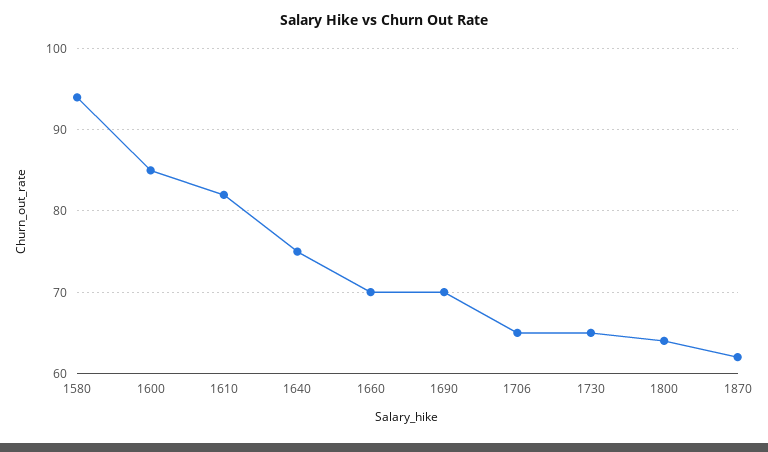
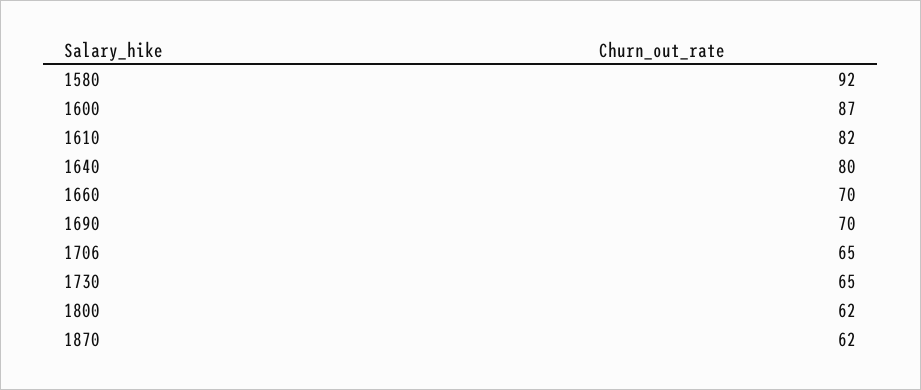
  {
-   "1580": 94,
+   "1580": 92,
-   "1600": 85,
+   "1600": 87,
    "1610": 82,
-   "1640": 75,
+   "1640": 80,
    "1660": 70,
    "1690": 70,
    "1706": 65,
    "1730": 65,
-   "1800": 64,
+   "1800": 62,
    "1870": 62
  }

